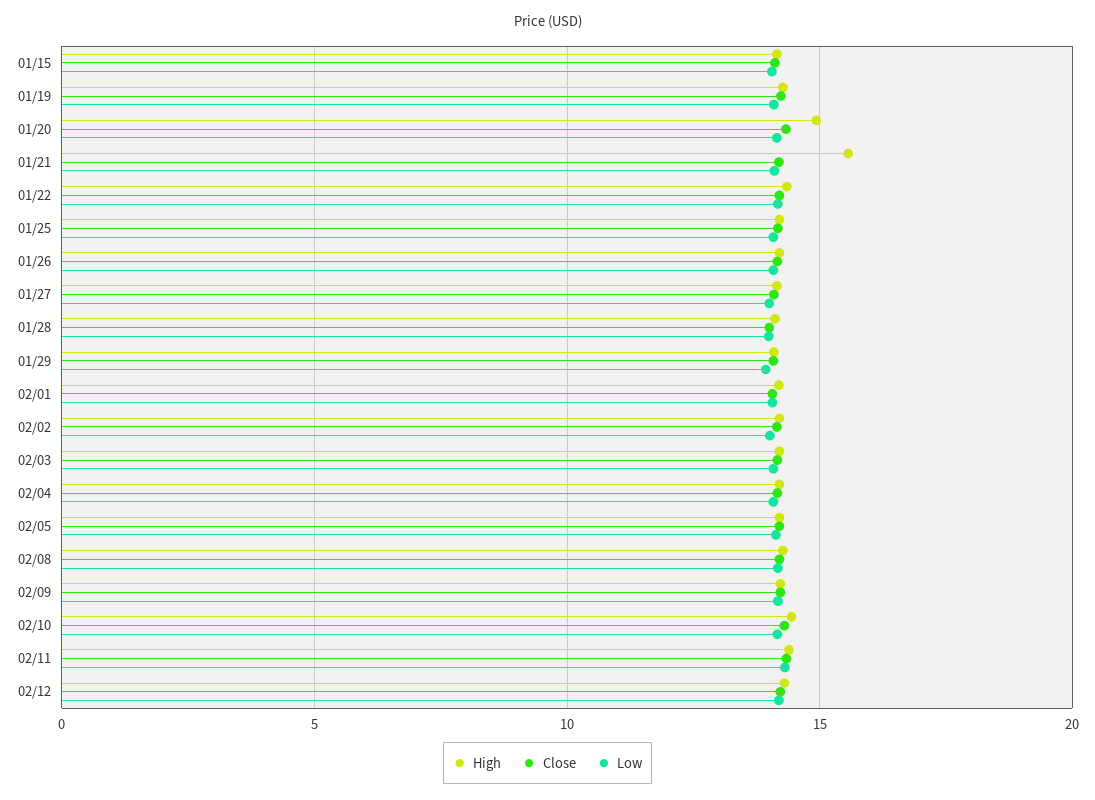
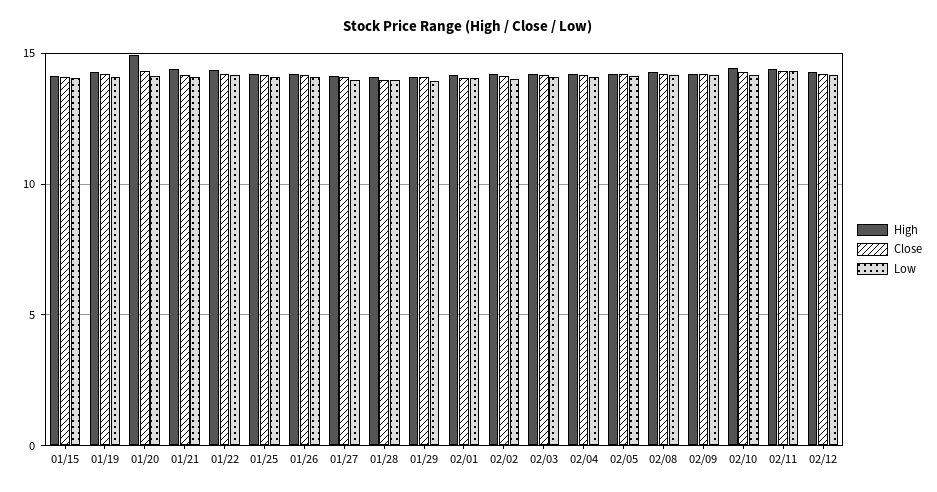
  {
    "High": {
      "01/15": 14,
      "01/19": 14.5,
      "01/20": 15,
-     "01/21": 15.5,
+     "01/21": 14.5,
      "01/22": 14.5,
      "01/25": 14,
      "01/26": 14,
      "01/27": 14,
      "01/28": 14,
      "01/29": 14,
      "02/01": 14,
      "02/02": 14,
      "02/03": 14,
      "02/04": 14,
      "02/05": 14,
      "02/08": 14.5,
      "02/09": 14,
      "02/10": 14.5,
      "02/11": 14.5,
      "02/12": 14.5
    },
    "Close": {
      "01/15": 14,
      "01/19": 14,
      "01/20": 14.5,
      "01/21": 14,
      "01/22": 14,
      "01/25": 14,
      "01/26": 14,
      "01/27": 14,
      "01/28": 14,
      "01/29": 14,
      "02/01": 14,
      "02/02": 14,
      "02/03": 14,
      "02/04": 14,
      "02/05": 14,
      "02/08": 14,
      "02/09": 14,
      "02/10": 14.5,
      "02/11": 14.5,
      "02/12": 14
    },
    "Low": {
      "01/15": 14,
      "01/19": 14,
      "01/20": 14,
      "01/21": 14,
      "01/22": 14,
      "01/25": 14,
      "01/26": 14,
      "01/27": 14,
      "01/28": 14,
      "01/29": 14,
      "02/01": 14,
      "02/02": 14,
      "02/03": 14,
      "02/04": 14,
      "02/05": 14,
      "02/08": 14,
      "02/09": 14,
      "02/10": 14,
      "02/11": 14.5,
      "02/12": 14
    }
  }

